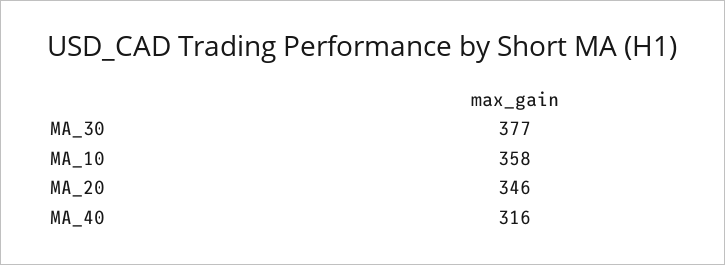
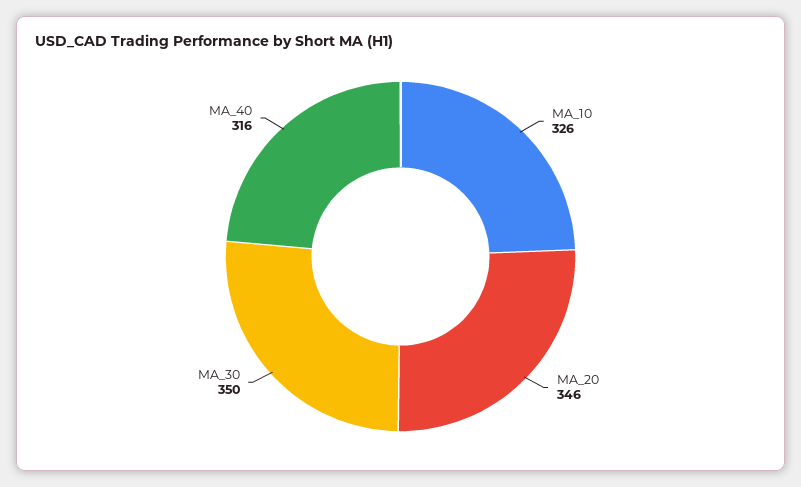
  {
-   "MA_30": 377,
+   "MA_30": 350,
-   "MA_10": 358,
+   "MA_10": 326,
    "MA_20": 346,
    "MA_40": 316
  }

